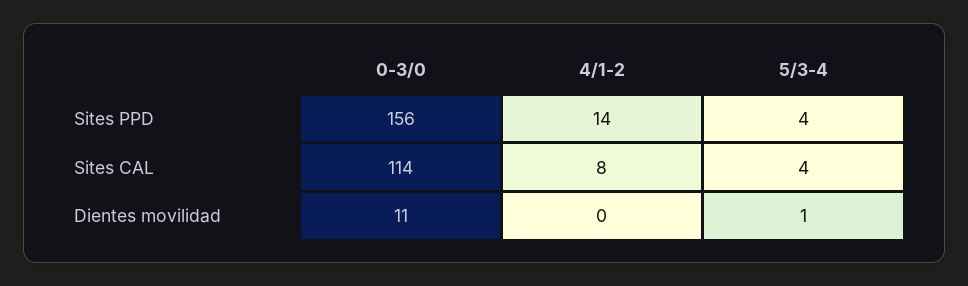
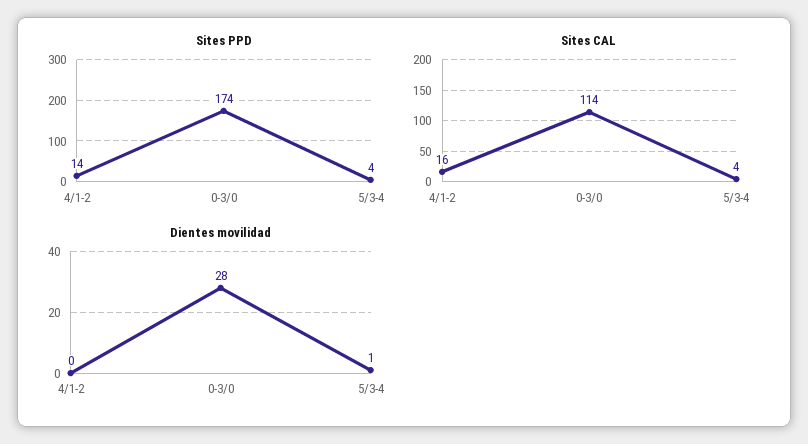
  {
    "Sites PPD": {
-     "0-3/0": 156,
+     "0-3/0": 174,
      "4/1-2": 14,
      "5/3-4": 4
    },
    "Sites CAL": {
      "0-3/0": 114,
-     "4/1-2": 8,
+     "4/1-2": 16,
      "5/3-4": 4
    },
    "Dientes movilidad": {
-     "0-3/0": 11,
+     "0-3/0": 28,
      "4/1-2": 0,
      "5/3-4": 1
    }
  }

